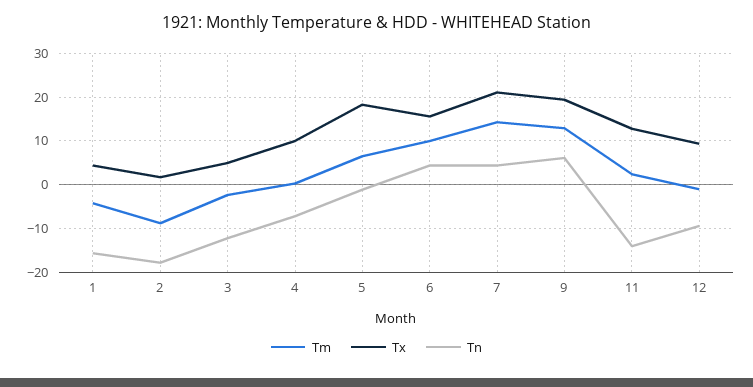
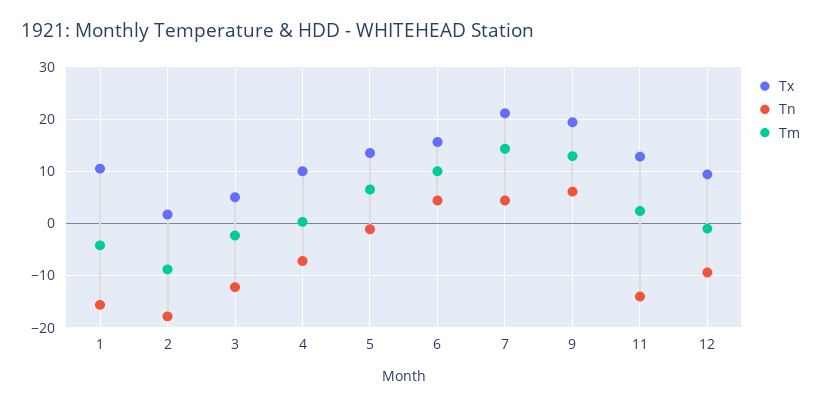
  {
    "Tm": {
      "1": -4,
      "2": -8,
      "3": -2,
      "4": 0,
      "5": 6,
      "6": 10,
      "7": 14,
      "9": 12,
      "11": 2,
      "12": -2
    },
    "Tx": {
-     "1": 4,
+     "1": 10,
      "2": 2,
      "3": 6,
      "4": 10,
-     "5": 18,
+     "5": 14,
      "6": 16,
      "7": 22,
      "9": 20,
      "11": 12,
      "12": 10
    },
    "Tn": {
      "1": -16,
      "2": -18,
      "3": -12,
      "4": -8,
      "5": -2,
      "6": 4,
      "7": 4,
      "9": 6,
      "11": -14,
      "12": -10
    }
  }

